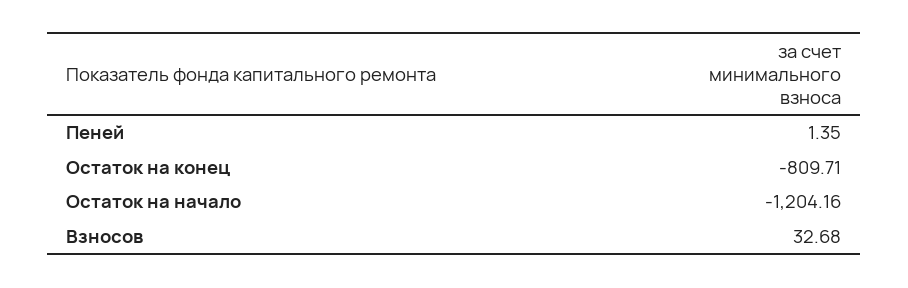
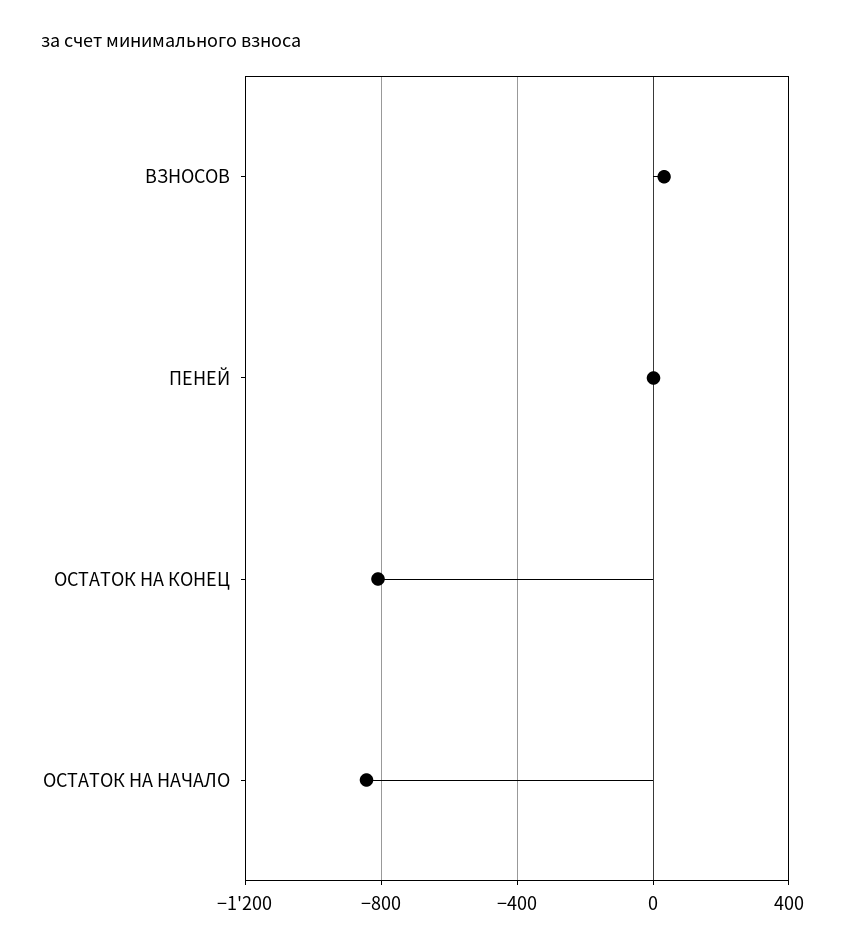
  {
    "Пеней": 1.35,
    "Остаток на конец": -809.71,
-   "Остаток на начало": -1204.16,
+   "Остаток на начало": -850,
    "Взносов": 32.68
  }

